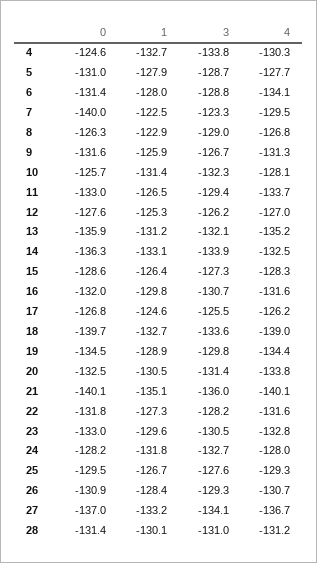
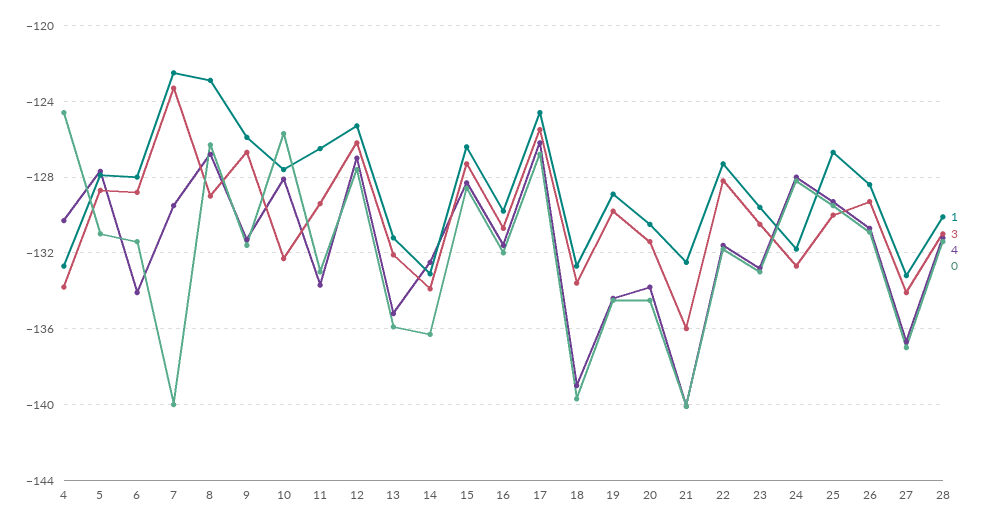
  {
    "0": {
      "4": -124.6,
      "5": -131,
      "6": -131.4,
      "7": -140,
      "8": -126.3,
      "9": -131.6,
      "10": -125.7,
      "11": -133,
      "12": -127.6,
      "13": -135.9,
      "14": -136.3,
      "15": -128.6,
      "16": -132,
      "17": -126.8,
      "18": -139.7,
      "19": -134.5,
-     "20": -132.5,
+     "20": -134.5,
      "21": -140.1,
      "22": -131.8,
      "23": -133,
      "24": -128.2,
      "25": -129.5,
      "26": -130.9,
      "27": -137,
      "28": -131.4
    },
    "1": {
      "4": -132.7,
      "5": -127.9,
      "6": -128,
      "7": -122.5,
      "8": -122.9,
      "9": -125.9,
-     "10": -131.4,
+     "10": -127.5,
      "11": -126.5,
      "12": -125.3,
      "13": -131.2,
      "14": -133.1,
      "15": -126.4,
      "16": -129.8,
      "17": -124.6,
      "18": -132.7,
      "19": -128.9,
      "20": -130.5,
-     "21": -135.1,
+     "21": -132.5,
      "22": -127.3,
      "23": -129.6,
      "24": -131.8,
      "25": -126.7,
      "26": -128.4,
      "27": -133.2,
      "28": -130.1
    },
    "3": {
      "4": -133.8,
      "5": -128.7,
      "6": -128.8,
      "7": -123.3,
      "8": -129,
      "9": -126.7,
      "10": -132.3,
      "11": -129.4,
      "12": -126.2,
      "13": -132.1,
      "14": -133.9,
      "15": -127.3,
      "16": -130.7,
      "17": -125.5,
      "18": -133.6,
      "19": -129.8,
      "20": -131.4,
      "21": -136,
      "22": -128.2,
      "23": -130.5,
      "24": -132.7,
-     "25": -127.6,
+     "25": -130,
      "26": -129.3,
      "27": -134.1,
      "28": -131
    },
    "4": {
      "4": -130.3,
      "5": -127.7,
      "6": -134.1,
      "7": -129.5,
      "8": -126.8,
      "9": -131.3,
      "10": -128.1,
      "11": -133.7,
      "12": -127,
      "13": -135.2,
      "14": -132.5,
      "15": -128.3,
      "16": -131.6,
      "17": -126.2,
      "18": -139,
      "19": -134.4,
      "20": -133.8,
      "21": -140.1,
      "22": -131.6,
      "23": -132.8,
      "24": -128,
      "25": -129.3,
      "26": -130.7,
      "27": -136.7,
      "28": -131.2
    }
  }

